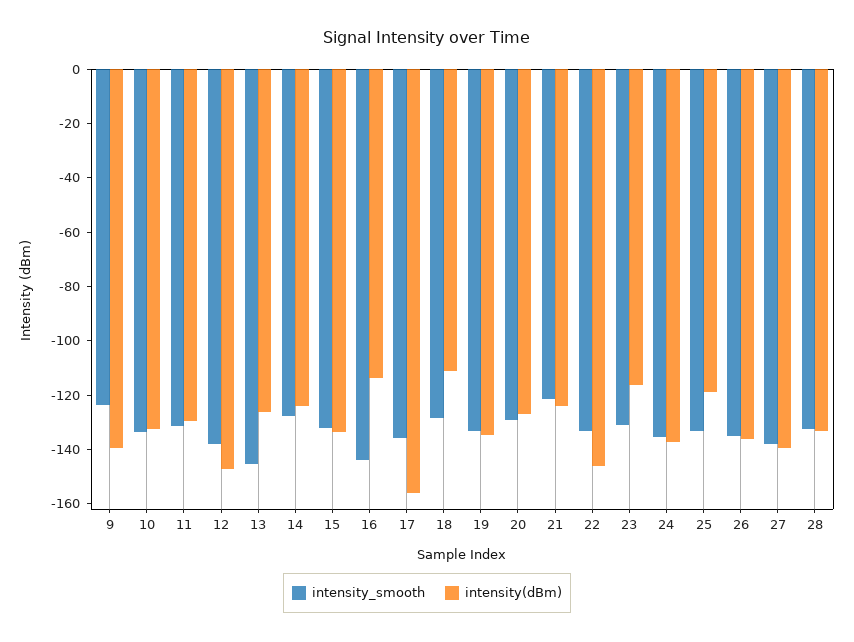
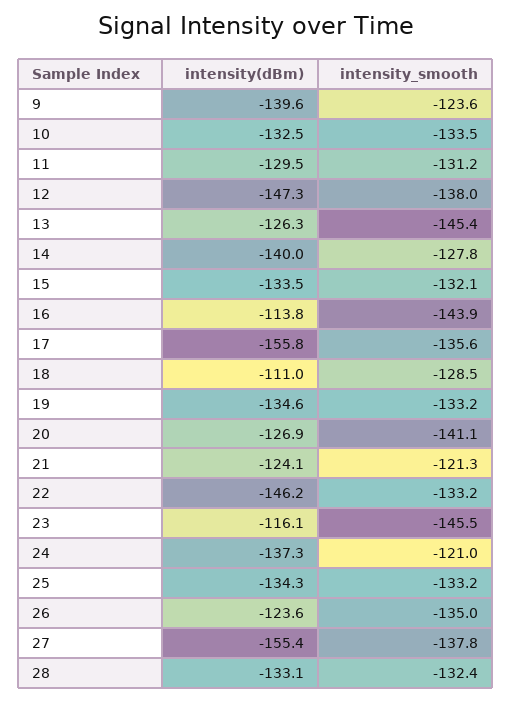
  {
    "intensity_smooth": {
      "9": -123.6,
      "10": -133.5,
      "11": -131.2,
      "12": -138,
      "13": -145.4,
      "14": -127.8,
      "15": -132.1,
      "16": -143.9,
      "17": -135.6,
      "18": -128.5,
      "19": -133.2,
-     "20": -130,
+     "20": -141.1,
      "21": -121.3,
      "22": -133.2,
-     "23": -130,
+     "23": -145.5,
-     "24": -135,
+     "24": -121,
      "25": -133.2,
      "26": -135,
      "27": -137.8,
      "28": -132.4
    },
    "intensity(dBm)": {
      "9": -139.6,
      "10": -132.5,
      "11": -129.5,
      "12": -147.3,
      "13": -126.3,
-     "14": -125,
+     "14": -140,
      "15": -133.5,
      "16": -113.8,
      "17": -155.8,
      "18": -111,
      "19": -134.6,
      "20": -126.9,
      "21": -124.1,
      "22": -146.2,
      "23": -116.1,
      "24": -137.3,
-     "25": -120,
+     "25": -134.3,
-     "26": -135,
+     "26": -123.6,
-     "27": -140,
+     "27": -155.4,
      "28": -133.1
    }
  }

